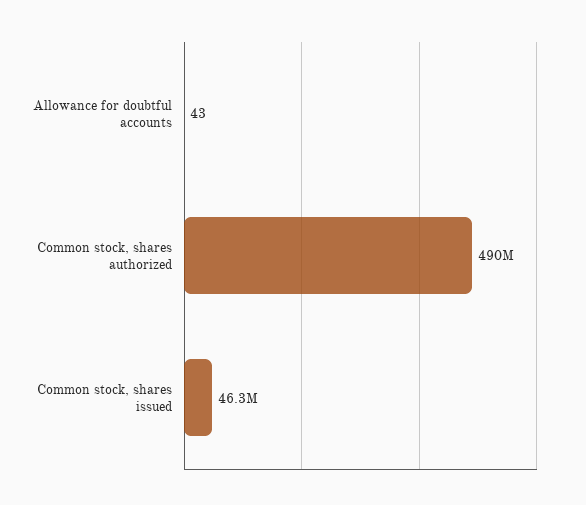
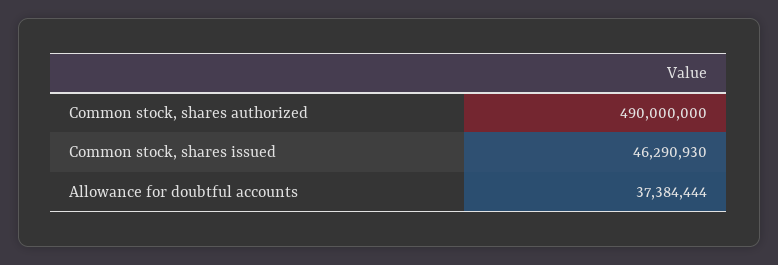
  {
-   "Allowance for doubtful accounts": 43,
+   "Allowance for doubtful accounts": 37384444,
    "Common stock, shares authorized": 490000000,
    "Common stock, shares issued": 46290930
  }

